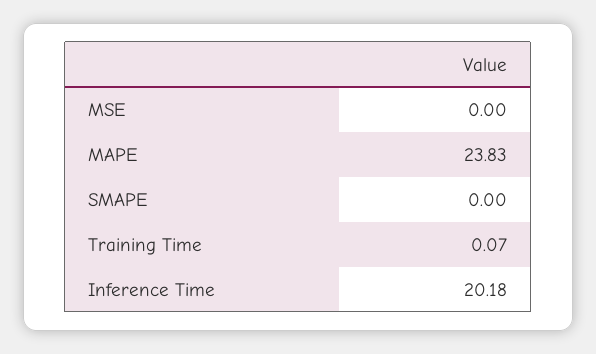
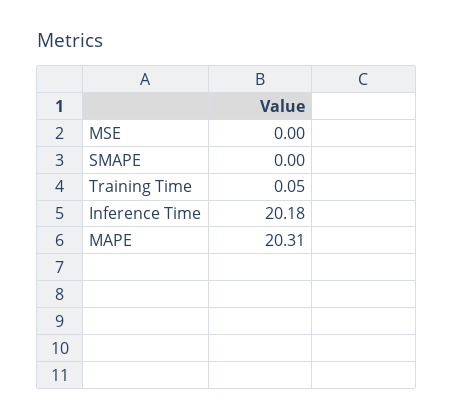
  {
    "MSE": 0,
-   "MAPE": 23.83,
+   "MAPE": 20.31,
    "SMAPE": 0,
-   "Training Time": 0.07,
+   "Training Time": 0.05,
    "Inference Time": 20.18
  }

